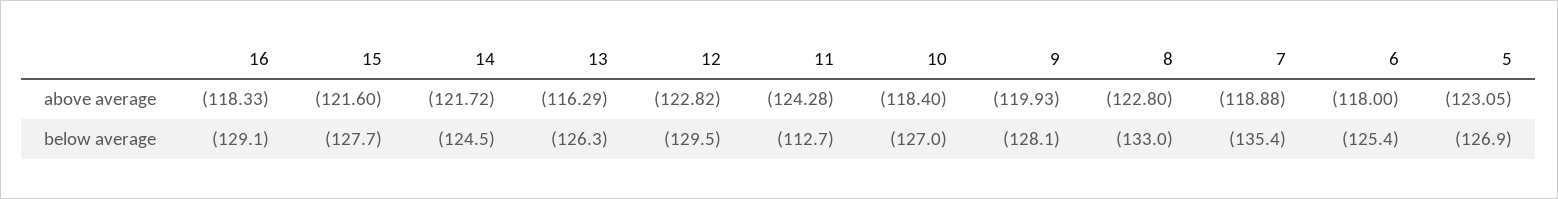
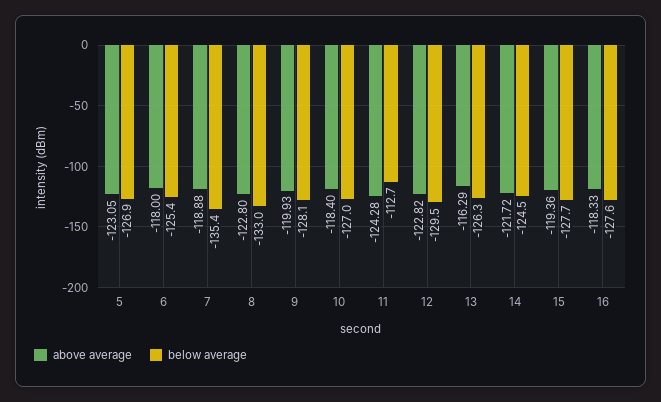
  {
    "above average": {
      "16": -118.33,
-     "15": -121.6,
+     "15": -119.36,
      "14": -121.72,
      "13": -116.29,
      "12": -122.82,
      "11": -124.28,
      "10": -118.4,
      "9": -119.93,
      "8": -122.8,
      "7": -118.88,
      "6": -118,
      "5": -123.05
    },
    "below average": {
-     "16": -129.1,
+     "16": -127.6,
      "15": -127.7,
      "14": -124.5,
      "13": -126.3,
      "12": -129.5,
      "11": -112.7,
      "10": -127,
      "9": -128.1,
      "8": -133,
      "7": -135.4,
      "6": -125.4,
      "5": -126.9
    }
  }

